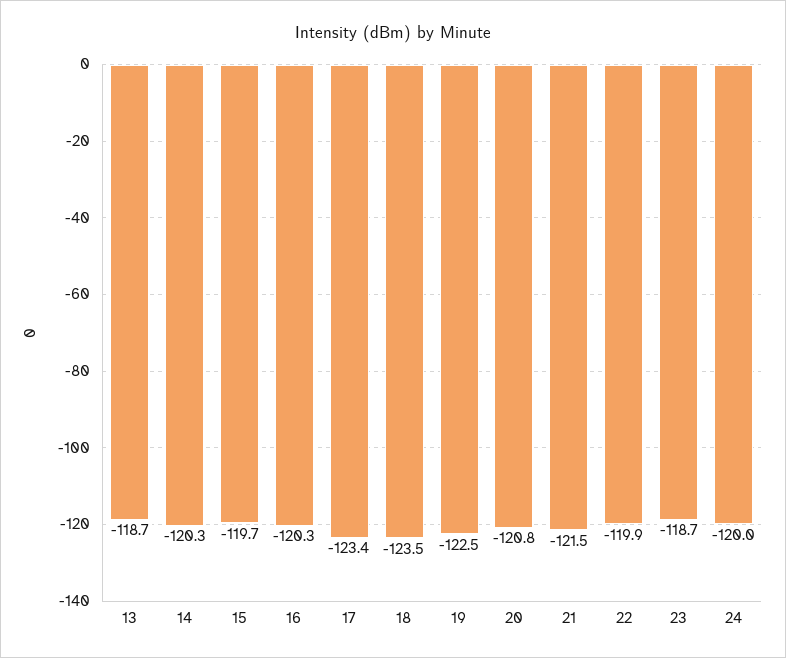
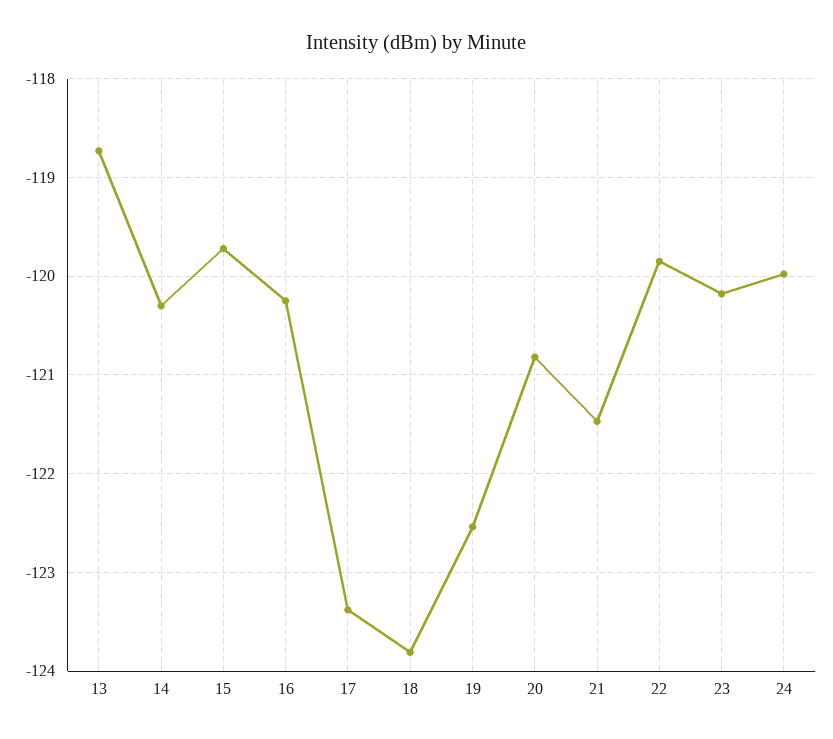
  {
    "13": -118.7,
    "14": -120.3,
    "15": -119.7,
    "16": -120.3,
    "17": -123.4,
-   "18": -123.5,
+   "18": -123.8,
    "19": -122.5,
    "20": -120.8,
    "21": -121.5,
    "22": -119.9,
-   "23": -118.7,
+   "23": -120.2,
    "24": -120
  }

